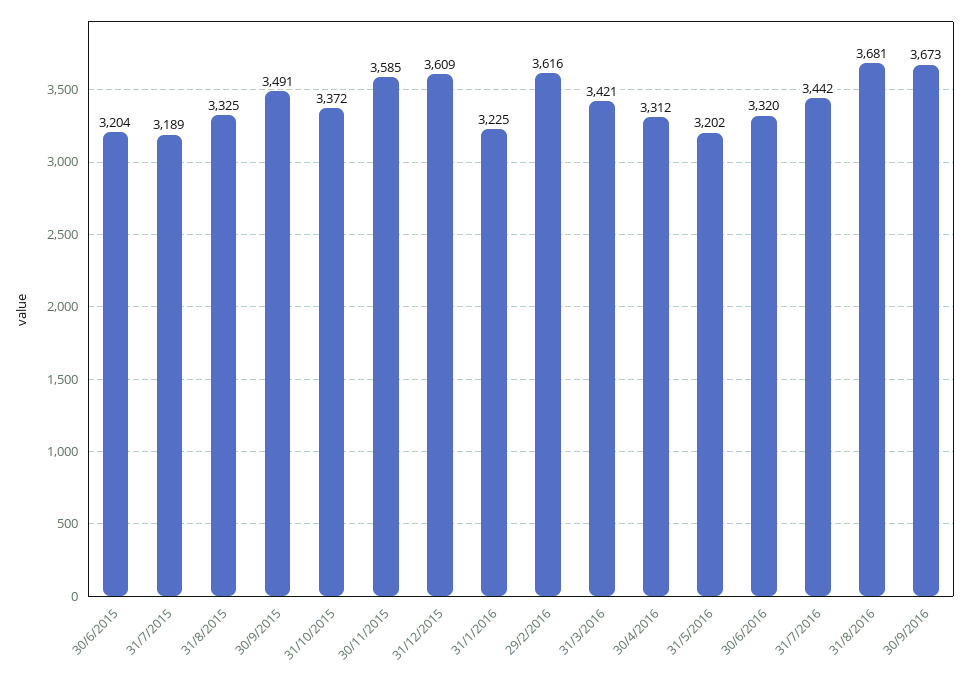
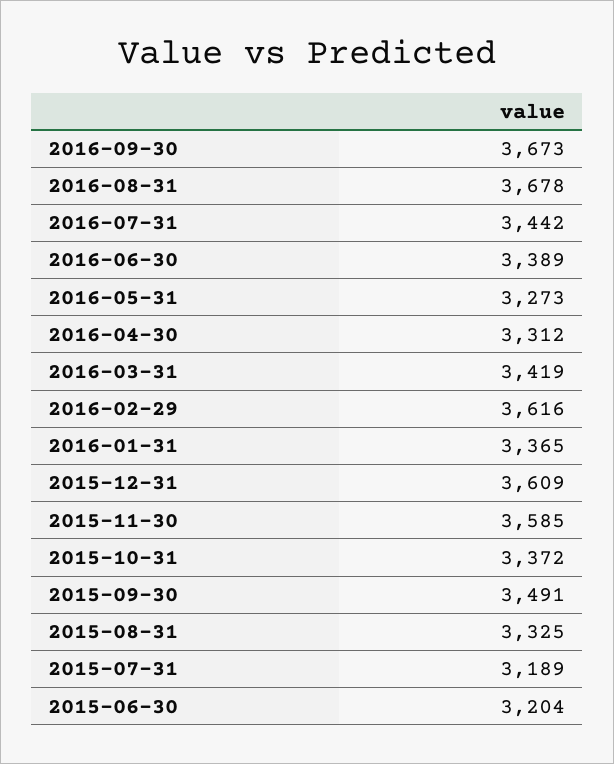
  {
    "30/6/2015": 3204,
    "31/7/2015": 3189,
    "31/8/2015": 3325,
    "30/9/2015": 3491,
    "31/10/2015": 3372,
    "30/11/2015": 3585,
    "31/12/2015": 3609,
-   "31/1/2016": 3225,
+   "31/1/2016": 3365,
    "29/2/2016": 3616,
-   "31/3/2016": 3421,
+   "31/3/2016": 3419,
    "30/4/2016": 3312,
-   "31/5/2016": 3202,
+   "31/5/2016": 3273,
-   "30/6/2016": 3320,
+   "30/6/2016": 3389,
    "31/7/2016": 3442,
-   "31/8/2016": 3681,
+   "31/8/2016": 3678,
    "30/9/2016": 3673
  }

